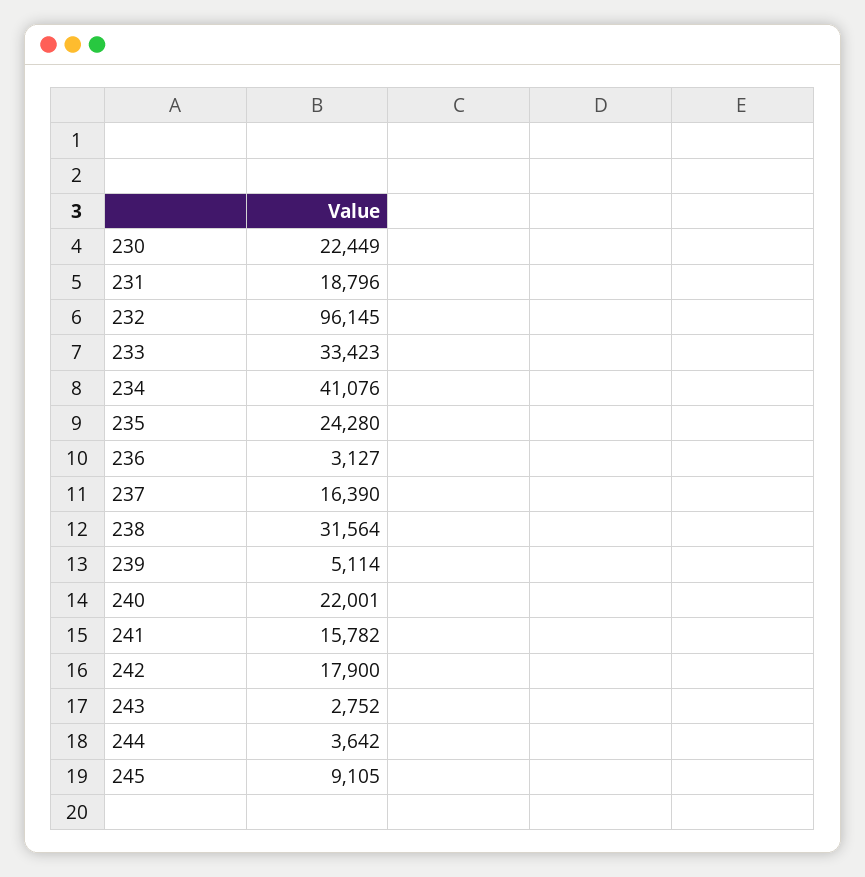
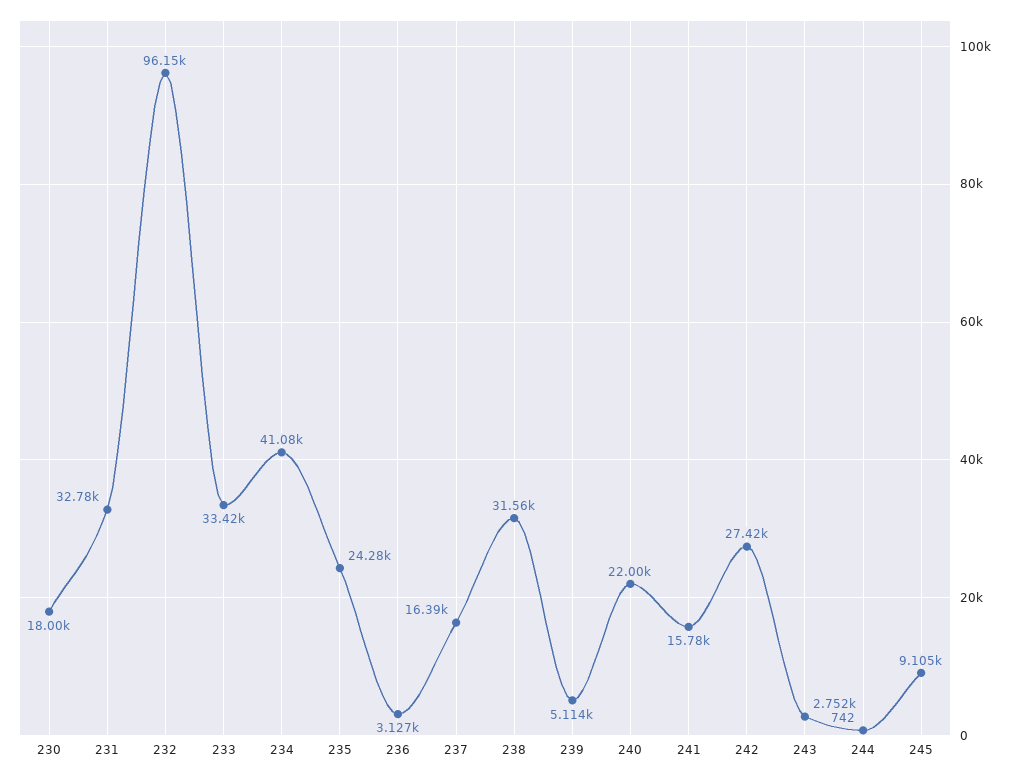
  {
-   "230": 22449,
+   "230": 18000,
-   "231": 18796,
+   "231": 32780,
    "232": 96145,
    "233": 33423,
    "234": 41076,
    "235": 24280,
    "236": 3127,
    "237": 16390,
    "238": 31564,
    "239": 5114,
    "240": 22001,
    "241": 15782,
-   "242": 17900,
+   "242": 27420,
    "243": 2752,
-   "244": 3642,
+   "244": 742,
    "245": 9105
  }

